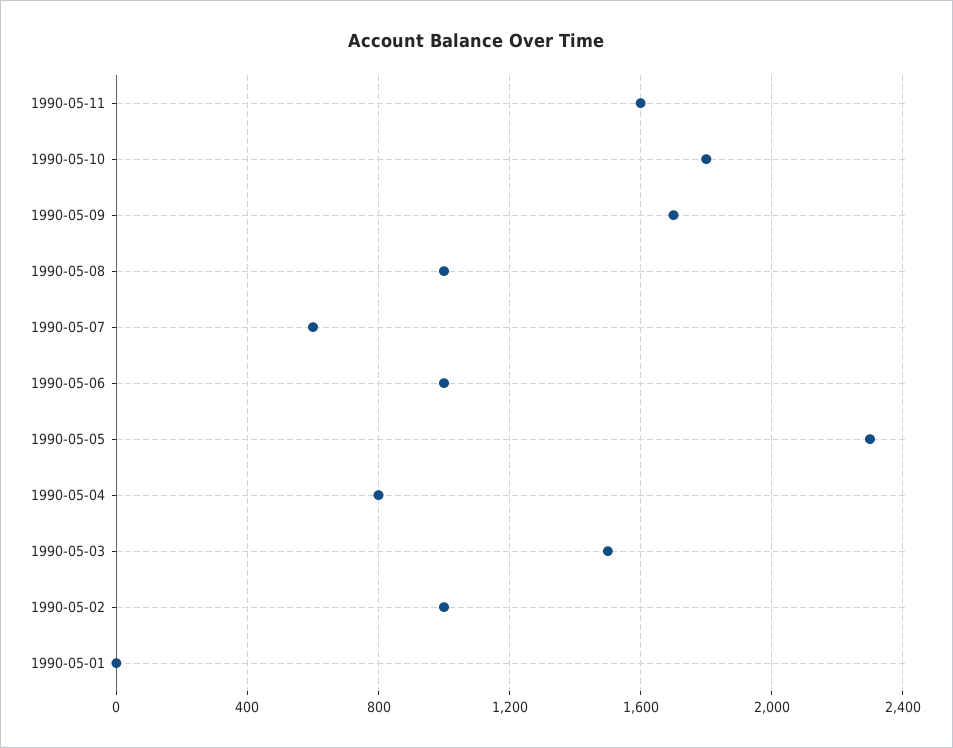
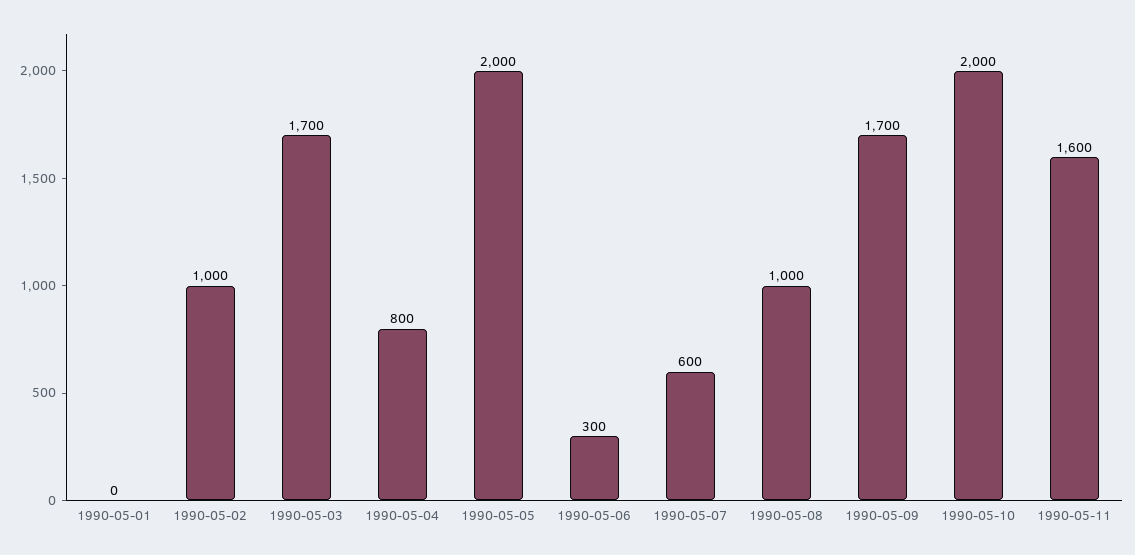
  {
    "1990-05-11": 1600,
-   "1990-05-10": 1800,
+   "1990-05-10": 2000,
    "1990-05-09": 1700,
    "1990-05-08": 1000,
    "1990-05-07": 600,
-   "1990-05-06": 1000,
+   "1990-05-06": 300,
-   "1990-05-05": 2300,
+   "1990-05-05": 2000,
    "1990-05-04": 800,
-   "1990-05-03": 1500,
+   "1990-05-03": 1700,
    "1990-05-02": 1000,
    "1990-05-01": 0
  }

